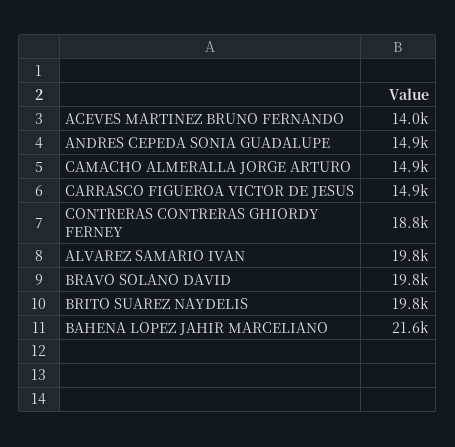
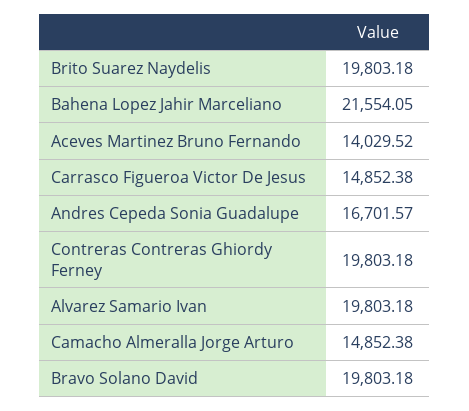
  {
    "ACEVES MARTINEZ BRUNO FERNANDO": 14029.52,
-   "ANDRES CEPEDA SONIA GUADALUPE": 14900,
+   "ANDRES CEPEDA SONIA GUADALUPE": 16701.57,
    "CAMACHO ALMERALLA JORGE ARTURO": 14852.38,
    "CARRASCO FIGUEROA VICTOR DE JESUS": 14852.38,
-   "CONTRERAS CONTRERAS GHIORDY FERNEY": 18800,
+   "CONTRERAS CONTRERAS GHIORDY FERNEY": 19803.18,
    "ALVAREZ SAMARIO IVAN": 19803.18,
    "BRAVO SOLANO DAVID": 19803.18,
    "BRITO SUAREZ NAYDELIS": 19803.18,
    "BAHENA LOPEZ JAHIR MARCELIANO": 21554.05
  }

